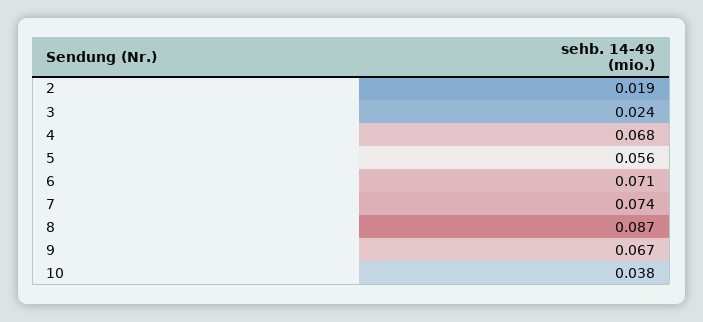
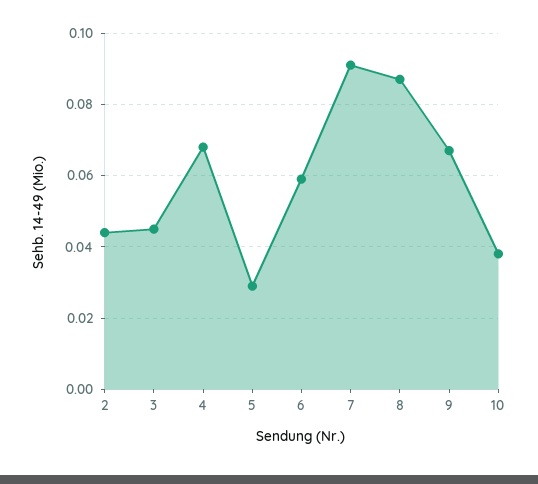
  {
-   "2": 0.019,
+   "2": 0.045,
-   "3": 0.024,
+   "3": 0.045,
    "4": 0.068,
-   "5": 0.056,
+   "5": 0.03,
-   "6": 0.071,
+   "6": 0.06,
-   "7": 0.074,
+   "7": 0.09,
    "8": 0.087,
    "9": 0.067,
    "10": 0.038
  }

